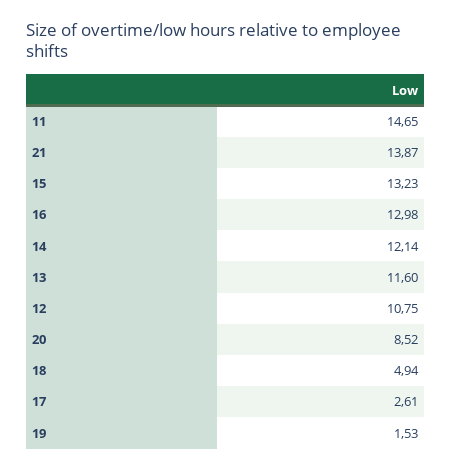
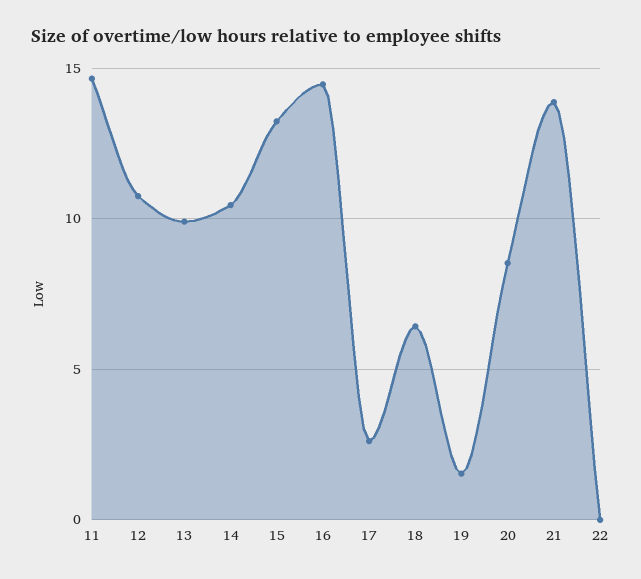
  {
    "11": 14.65,
    "21": 13.87,
    "15": 13.23,
-   "16": 12.98,
+   "16": 14.5,
-   "14": 12.14,
+   "14": 10.5,
-   "13": 11.6,
+   "13": 10,
    "12": 10.75,
    "20": 8.52,
-   "18": 4.94,
+   "18": 6.5,
    "17": 2.61,
-   "19": 1.53
+   "19": 1.53,
+   "22": 0
  }

